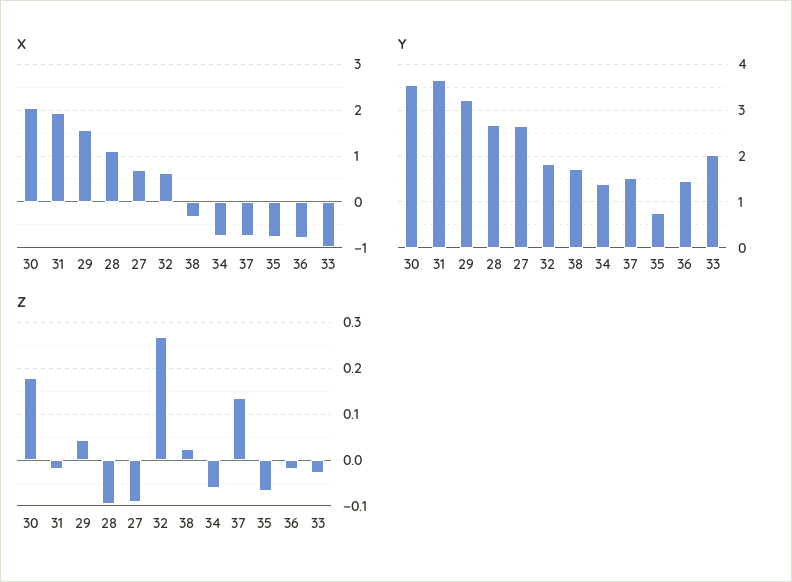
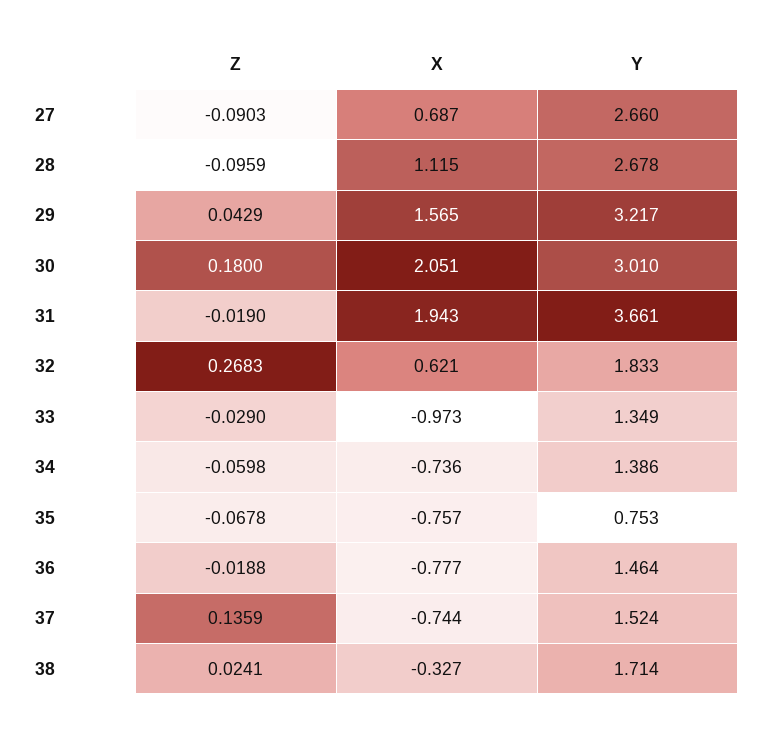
  {
    "X": {
      "30": 2.051,
      "31": 1.943,
      "29": 1.565,
      "28": 1.115,
      "27": 0.687,
      "32": 0.621,
      "38": -0.327,
      "34": -0.736,
      "37": -0.744,
      "35": -0.757,
      "36": -0.777,
      "33": -0.973
    },
    "Y": {
-     "30": 3.6,
+     "30": 3.01,
      "31": 3.661,
      "29": 3.217,
      "28": 2.678,
      "27": 2.66,
      "32": 1.833,
      "38": 1.714,
      "34": 1.386,
      "37": 1.524,
      "35": 0.753,
      "36": 1.464,
-     "33": 2
+     "33": 1.349
    },
    "Z": {
      "30": 0.18,
      "31": -0.019,
      "29": 0.0429,
      "28": -0.0959,
      "27": -0.0903,
      "32": 0.2683,
      "38": 0.0241,
      "34": -0.0598,
      "37": 0.1359,
      "35": -0.0678,
      "36": -0.0188,
      "33": -0.029
    }
  }

